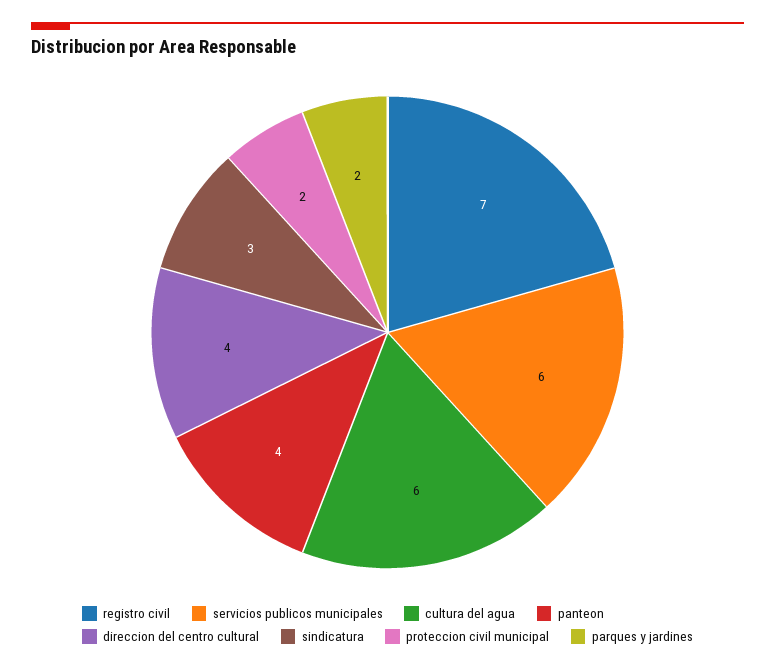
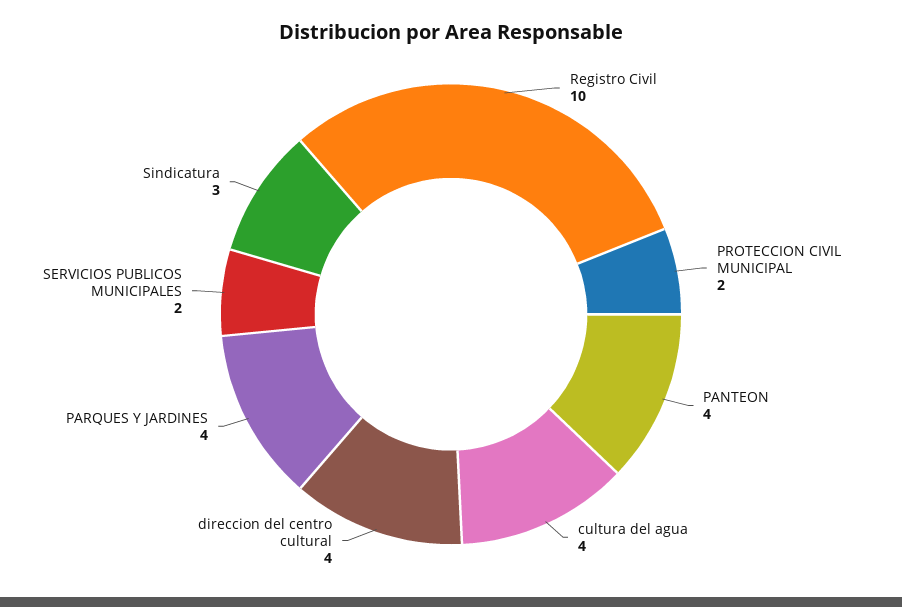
  {
-   "registro civil": 7,
+   "registro civil": 10,
-   "servicios publicos municipales": 6,
+   "servicios publicos municipales": 2,
-   "cultura del agua": 6,
+   "cultura del agua": 4,
    "panteon": 4,
    "direccion del centro cultural": 4,
    "sindicatura": 3,
    "proteccion civil municipal": 2,
-   "parques y jardines": 2
+   "parques y jardines": 4
  }

